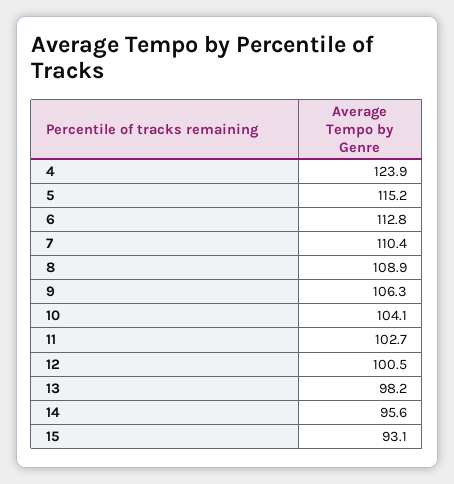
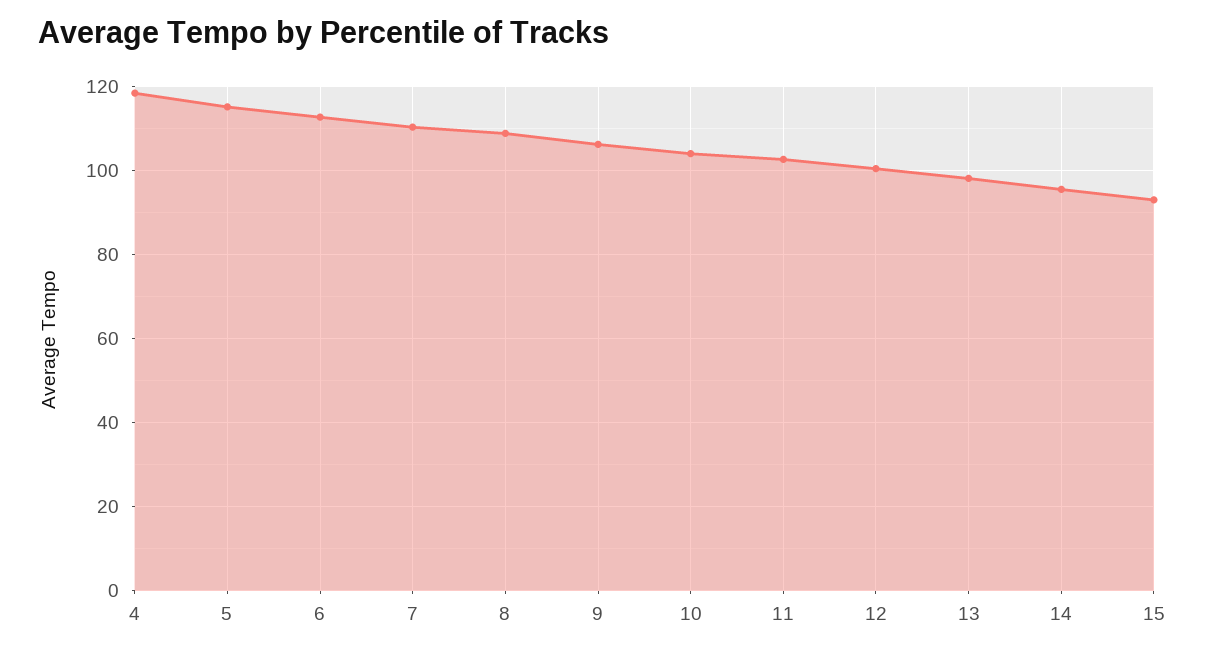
  {
-   "4": 123.9,
+   "4": 118,
    "5": 115.2,
    "6": 112.8,
    "7": 110.4,
    "8": 108.9,
    "9": 106.3,
    "10": 104.1,
    "11": 102.7,
    "12": 100.5,
    "13": 98.2,
    "14": 95.6,
    "15": 93.1
  }

